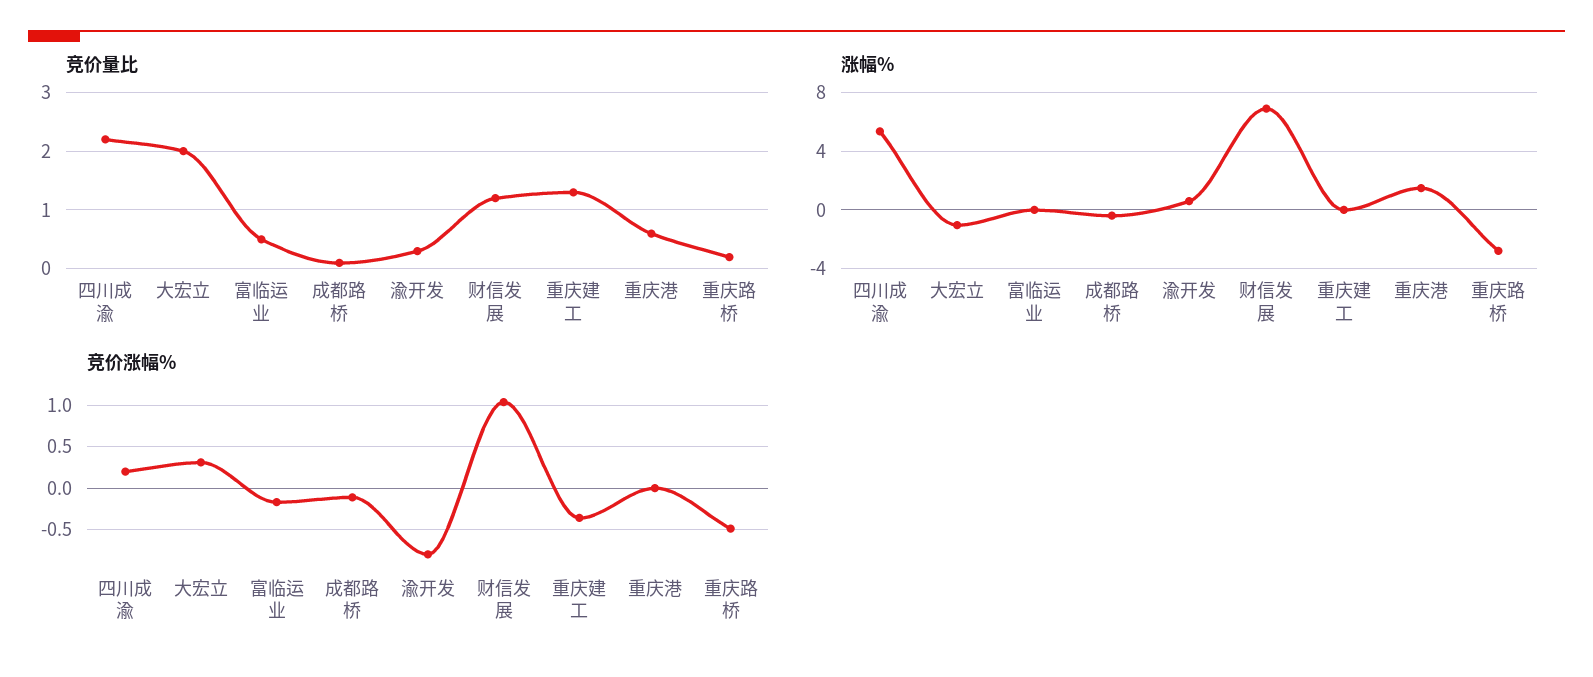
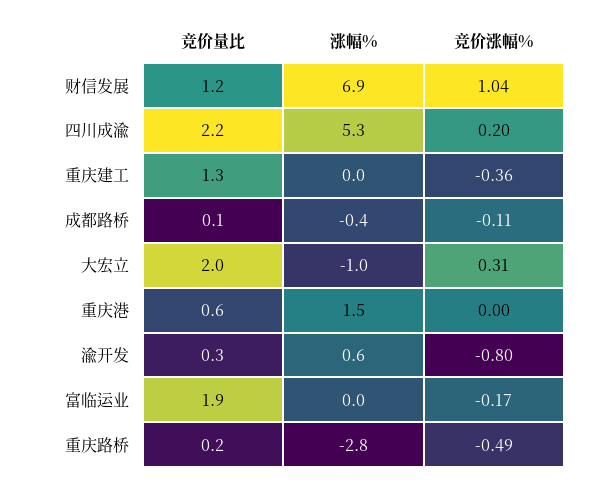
  {
    "竞价量比": {
      "四川成渝": 2.2,
      "大宏立": 2,
-     "富临运业": 0.5,
+     "富临运业": 1.9,
      "成都路桥": 0.1,
      "渝开发": 0.3,
      "财信发展": 1.2,
      "重庆建工": 1.3,
      "重庆港": 0.6,
      "重庆路桥": 0.2
    },
    "涨幅%": {
      "四川成渝": 5.3,
      "大宏立": -1,
      "富临运业": 0,
      "成都路桥": -0.4,
      "渝开发": 0.6,
      "财信发展": 6.9,
      "重庆建工": 0,
      "重庆港": 1.5,
      "重庆路桥": -2.8
    },
    "竞价涨幅%": {
      "四川成渝": 0.2,
      "大宏立": 0.31,
      "富临运业": -0.17,
      "成都路桥": -0.11,
      "渝开发": -0.8,
      "财信发展": 1.04,
      "重庆建工": -0.36,
      "重庆港": 0,
      "重庆路桥": -0.49
    }
  }

